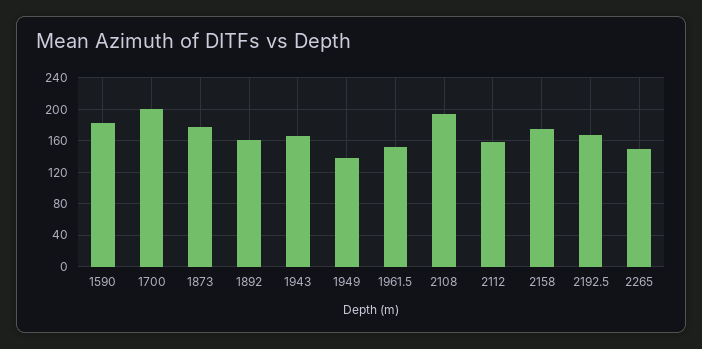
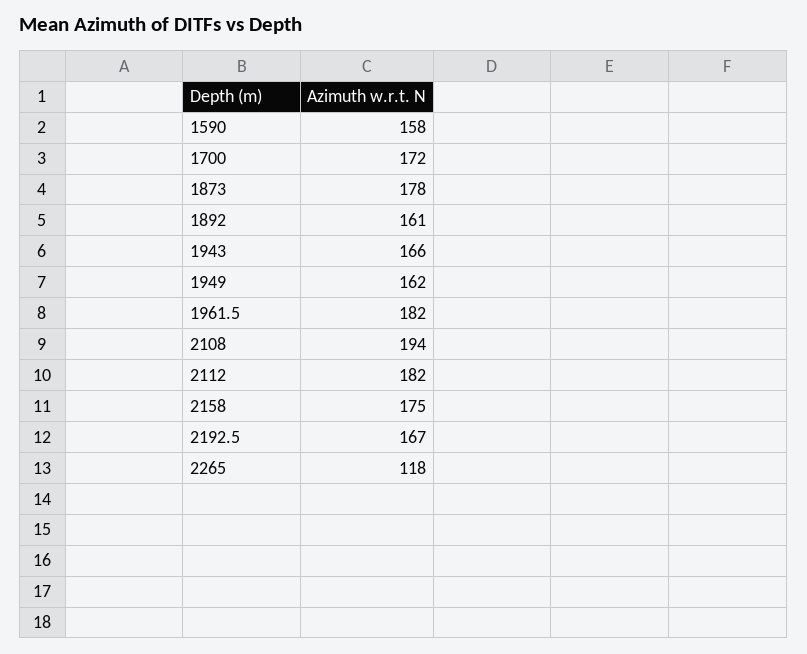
  {
-   "1590": 180,
+   "1590": 158,
-   "1700": 200,
+   "1700": 172,
    "1873": 178,
    "1892": 161,
    "1943": 166,
-   "1949": 140,
+   "1949": 162,
-   "1961.5": 150,
+   "1961.5": 182,
    "2108": 194,
-   "2112": 160,
+   "2112": 182,
    "2158": 175,
    "2192.5": 167,
-   "2265": 150
+   "2265": 118
  }

